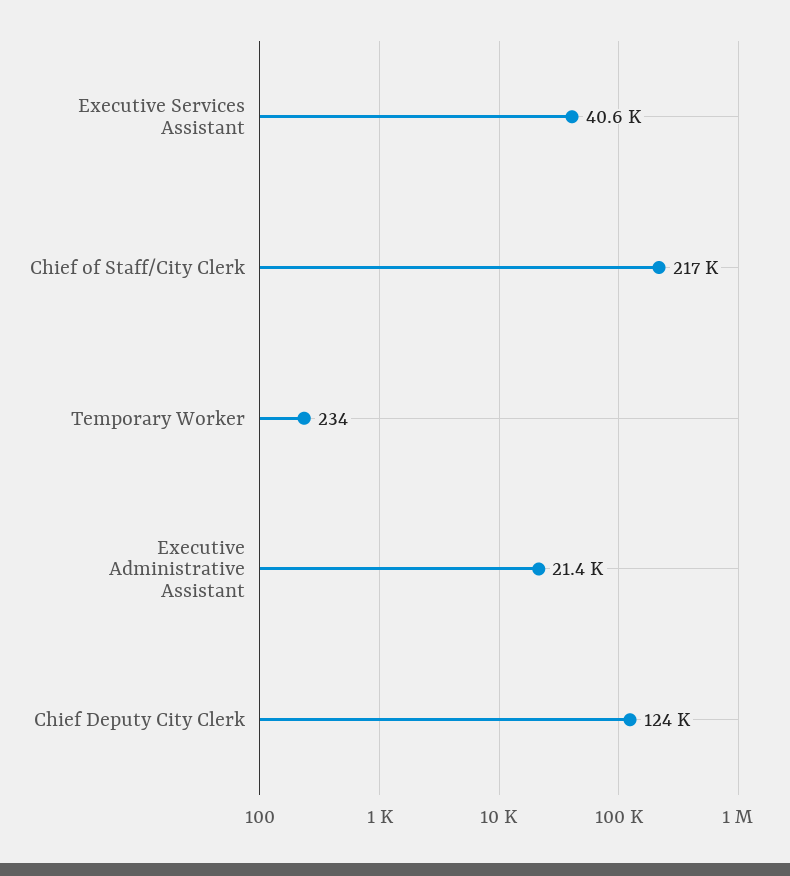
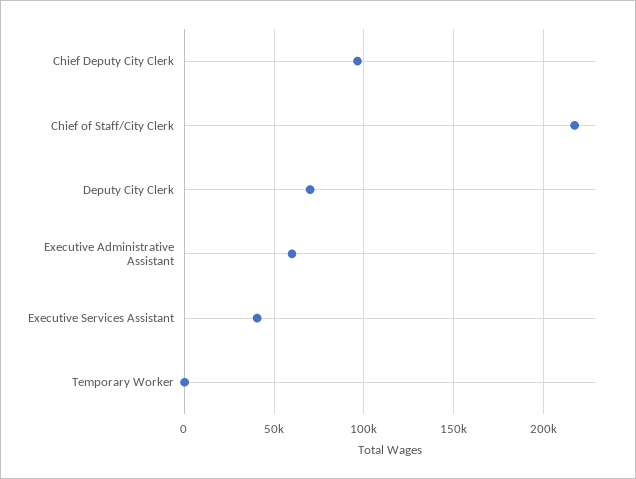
  {
    "Executive Services Assistant": 40600,
    "Chief of Staff/City Clerk": 217000,
    "Temporary Worker": 234,
-   "Executive Administrative Assistant": 21400,
+   "Executive Administrative Assistant": 60000,
-   "Chief Deputy City Clerk": 124000
+   "Chief Deputy City Clerk": 95000,
+   "Deputy City Clerk": 70000
  }

